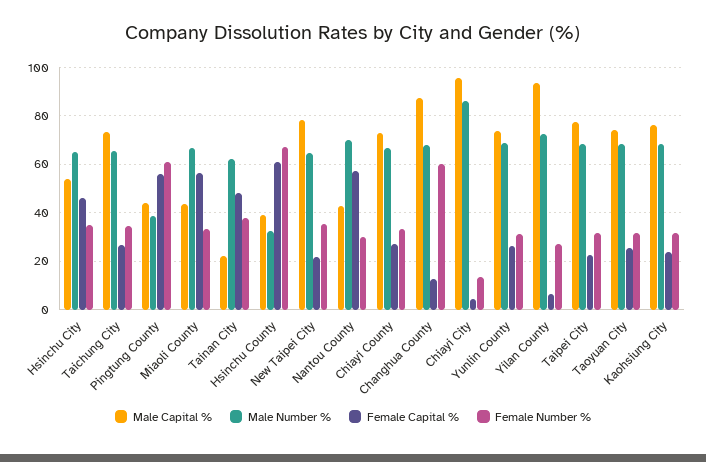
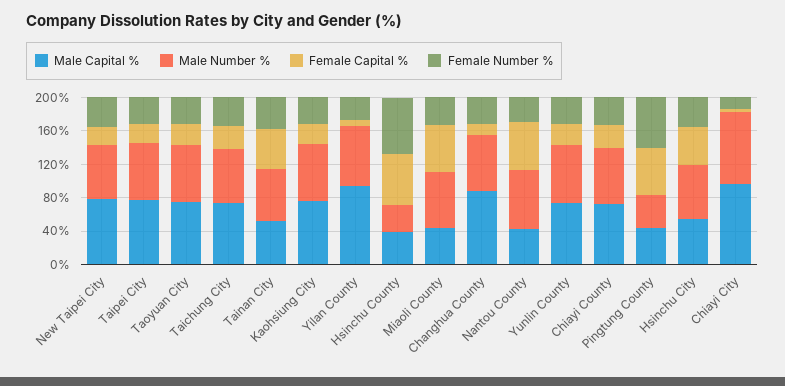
  {
    "Male Capital %": {
      "Hsinchu City": 55,
      "Taichung City": 72.5,
      "Pingtung County": 45,
      "Miaoli County": 42.5,
-     "Tainan City": 22.5,
+     "Tainan City": 50,
      "Hsinchu County": 40,
      "New Taipei City": 77.5,
      "Nantou County": 42.5,
      "Chiayi County": 72.5,
      "Changhua County": 87.5,
      "Chiayi City": 95,
      "Yunlin County": 75,
      "Yilan County": 92.5,
      "Taipei City": 77.5,
      "Taoyuan City": 75,
      "Kaohsiung City": 75
    },
    "Male Number %": {
      "Hsinchu City": 65,
      "Taichung City": 65,
      "Pingtung County": 40,
      "Miaoli County": 67.5,
      "Tainan City": 62.5,
      "Hsinchu County": 32.5,
      "New Taipei City": 65,
      "Nantou County": 70,
      "Chiayi County": 67.5,
      "Changhua County": 67.5,
      "Chiayi City": 87.5,
      "Yunlin County": 70,
      "Yilan County": 72.5,
      "Taipei City": 67.5,
      "Taoyuan City": 67.5,
      "Kaohsiung City": 67.5
    },
    "Female Capital %": {
      "Hsinchu City": 45,
      "Taichung City": 27.5,
      "Pingtung County": 55,
      "Miaoli County": 57.5,
      "Tainan City": 47.5,
      "Hsinchu County": 60,
      "New Taipei City": 22.5,
      "Nantou County": 57.5,
      "Chiayi County": 27.5,
      "Changhua County": 12.5,
      "Chiayi City": 5,
      "Yunlin County": 25,
      "Yilan County": 7.5,
      "Taipei City": 22.5,
      "Taoyuan City": 25,
      "Kaohsiung City": 25
    },
    "Female Number %": {
      "Hsinchu City": 35,
      "Taichung City": 35,
      "Pingtung County": 60,
      "Miaoli County": 32.5,
      "Tainan City": 37.5,
      "Hsinchu County": 67.5,
      "New Taipei City": 35,
      "Nantou County": 30,
      "Chiayi County": 32.5,
-     "Changhua County": 60,
+     "Changhua County": 30,
      "Chiayi City": 12.5,
      "Yunlin County": 32.5,
      "Yilan County": 27.5,
      "Taipei City": 32.5,
      "Taoyuan City": 32.5,
      "Kaohsiung City": 32.5
    }
  }

